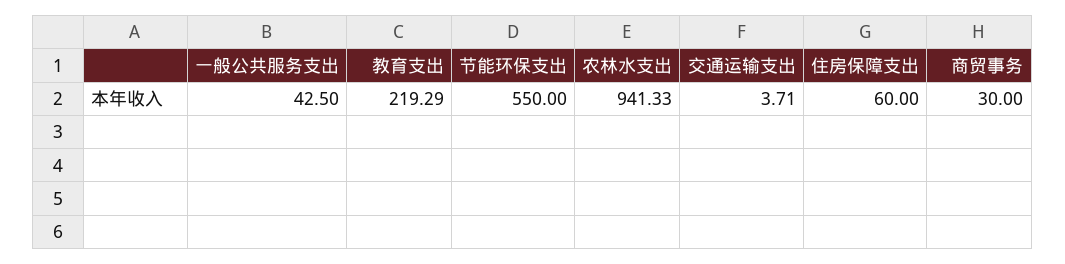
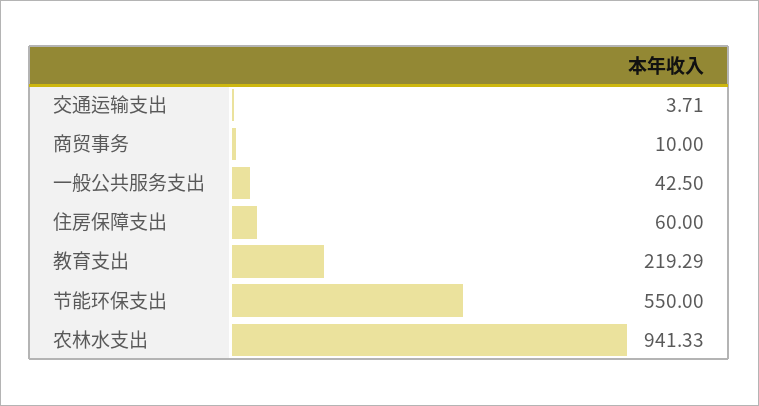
  {
    "一般公共服务支出": 42.5,
    "教育支出": 219.29,
    "节能环保支出": 550,
    "农林水支出": 941.33,
    "交通运输支出": 3.71,
    "住房保障支出": 60,
-   "商贸事务": 30
+   "商贸事务": 10
  }

